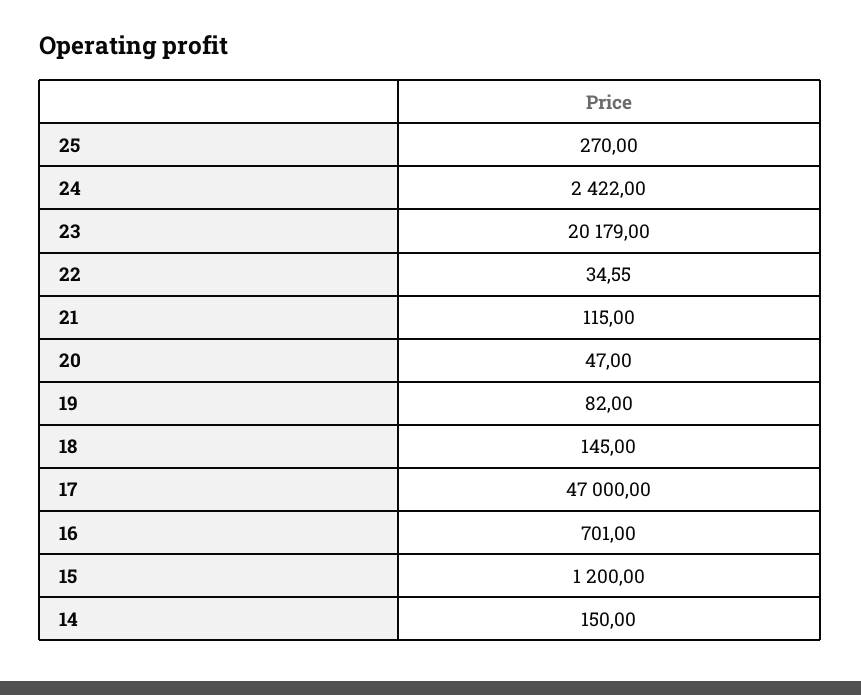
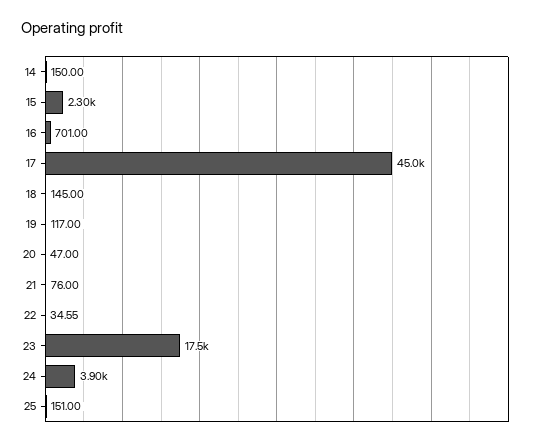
  {
-   "25": 270,
+   "25": 151,
-   "24": 2422,
+   "24": 3900,
-   "23": 20179,
+   "23": 17500,
    "22": 34.55,
-   "21": 115,
+   "21": 76,
    "20": 47,
-   "19": 82,
+   "19": 117,
    "18": 145,
-   "17": 47000,
+   "17": 45000,
    "16": 701,
-   "15": 1200,
+   "15": 2300,
    "14": 150
  }

